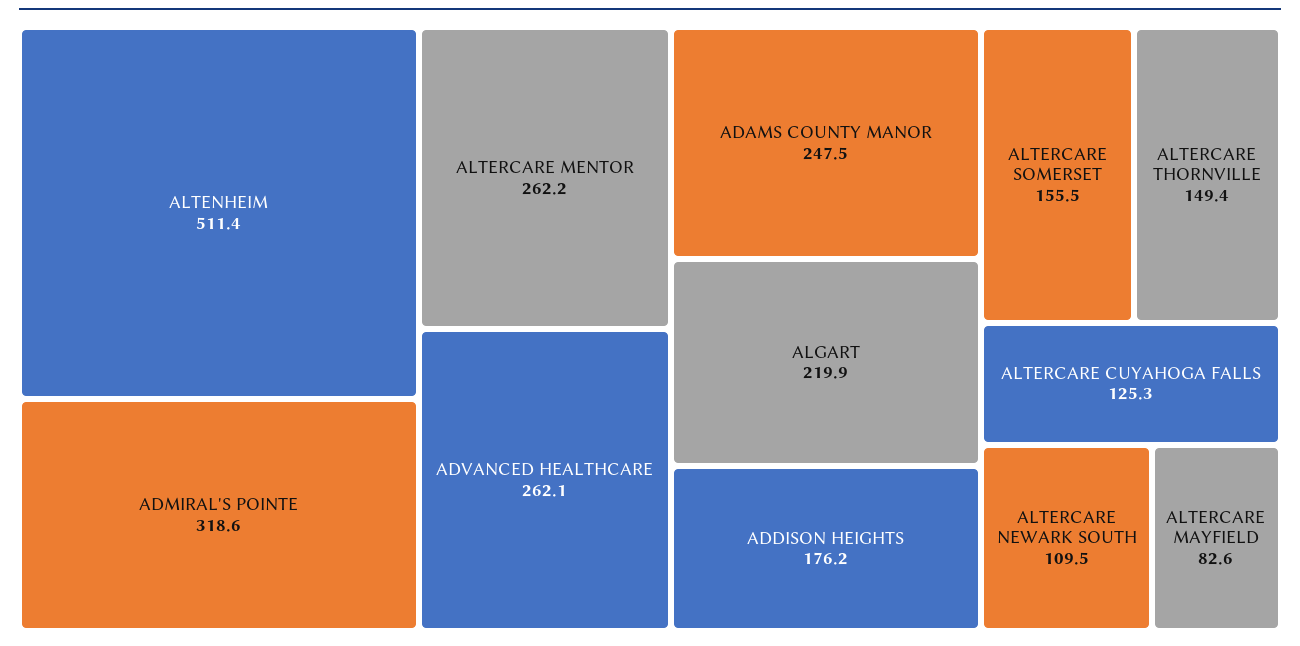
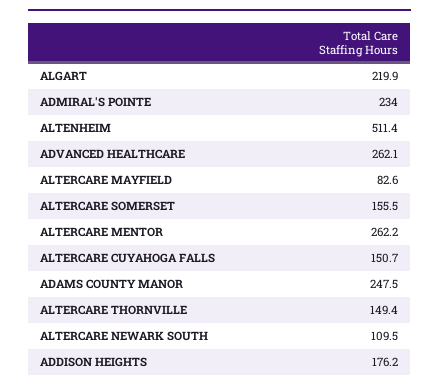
  {
    "ALTENHEIM": 511.4,
-   "ADMIRAL'S POINTE": 318.6,
+   "ADMIRAL'S POINTE": 234,
    "ALTERCARE MENTOR": 262.2,
    "ADVANCED HEALTHCARE": 262.1,
    "ADAMS COUNTY MANOR": 247.5,
    "ALGART": 219.9,
    "ADDISON HEIGHTS": 176.2,
    "ALTERCARE SOMERSET": 155.5,
    "ALTERCARE THORNVILLE": 149.4,
-   "ALTERCARE CUYAHOGA FALLS": 125.3,
+   "ALTERCARE CUYAHOGA FALLS": 150.7,
    "ALTERCARE NEWARK SOUTH": 109.5,
    "ALTERCARE MAYFIELD": 82.6
  }

